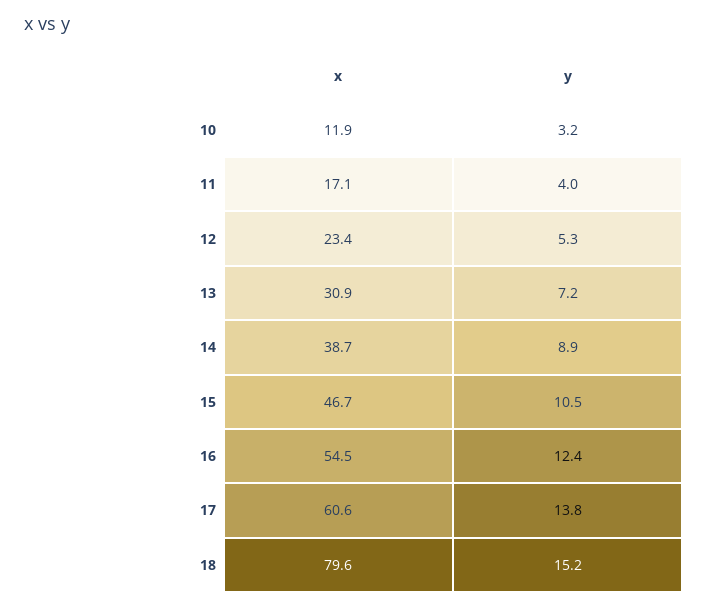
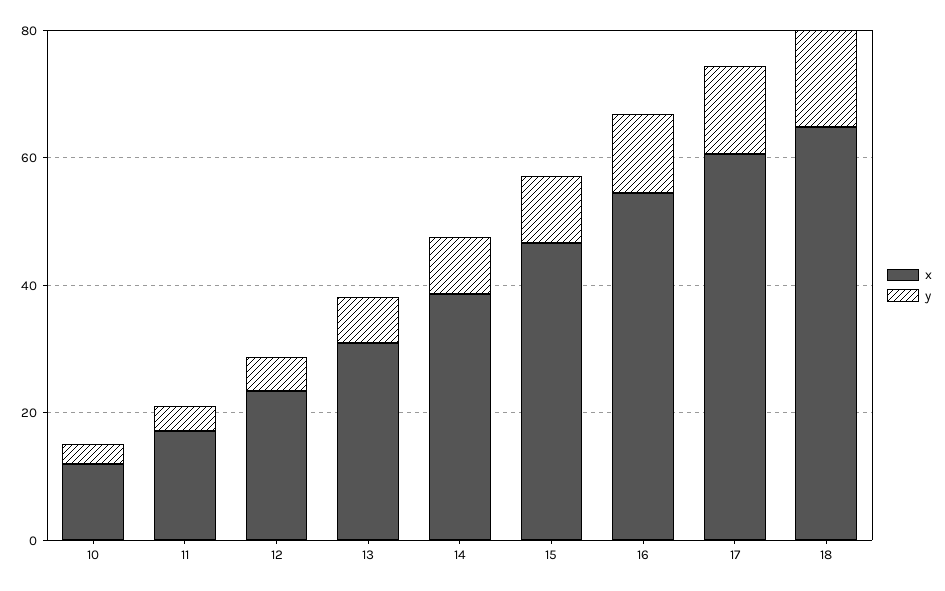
  {
    "x": {
      "10": 11.9,
      "11": 17.1,
      "12": 23.4,
      "13": 30.9,
      "14": 38.7,
      "15": 46.7,
      "16": 54.5,
      "17": 60.6,
-     "18": 79.6
+     "18": 65
    },
    "y": {
      "10": 3.2,
      "11": 4,
      "12": 5.3,
      "13": 7.2,
      "14": 8.9,
      "15": 10.5,
      "16": 12.4,
      "17": 13.8,
      "18": 15.2
    }
  }

